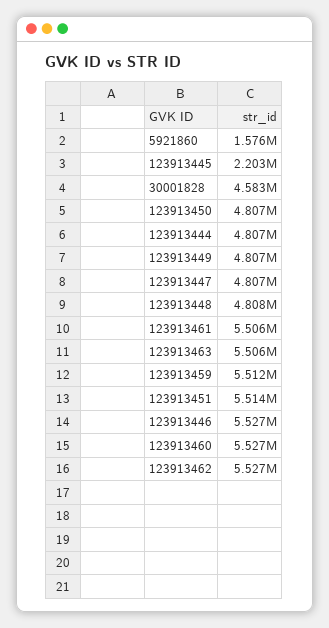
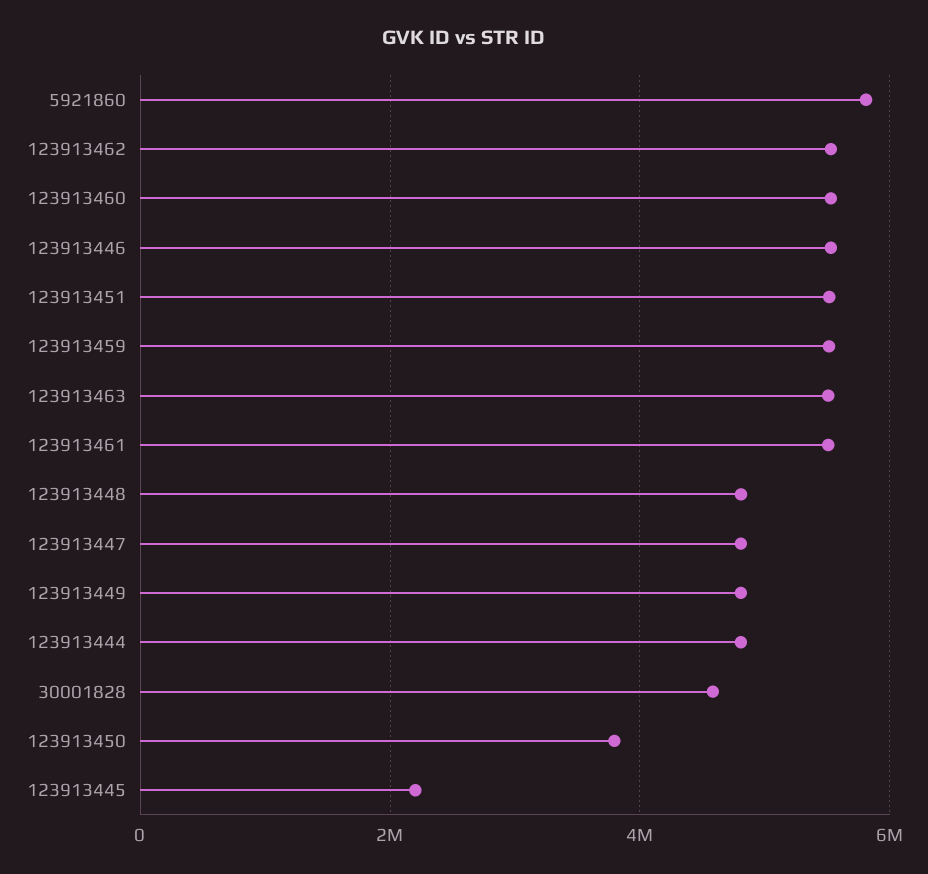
  {
-   "5921860": 1576000,
+   "5921860": 5800000,
    "123913445": 2203000,
    "30001828": 4583000,
-   "123913450": 4807000,
+   "123913450": 3800000,
    "123913444": 4807000,
    "123913449": 4807000,
    "123913447": 4807000,
    "123913448": 4808000,
    "123913461": 5506000,
    "123913463": 5506000,
    "123913459": 5512000,
    "123913451": 5514000,
    "123913446": 5527000,
    "123913460": 5527000,
    "123913462": 5527000
  }

